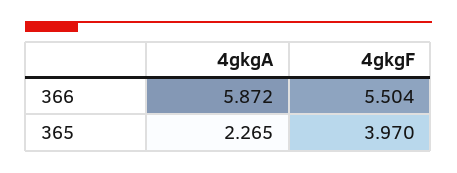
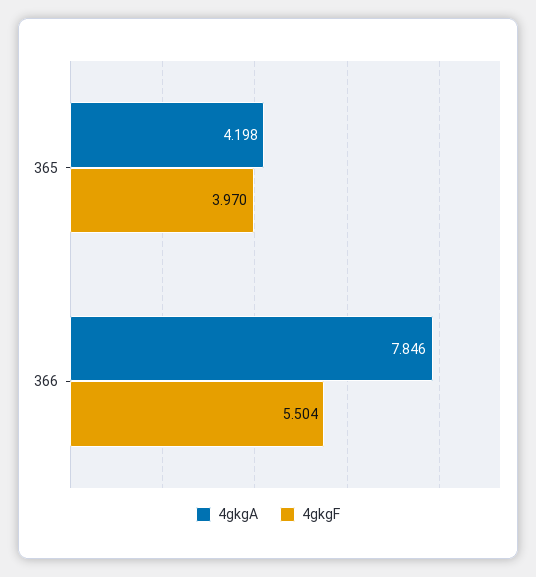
  {
    "4gkgA": {
-     "366": 5.872,
+     "366": 7.846,
-     "365": 2.265
+     "365": 4.198
    },
    "4gkgF": {
      "366": 5.504,
      "365": 3.97
    }
  }

